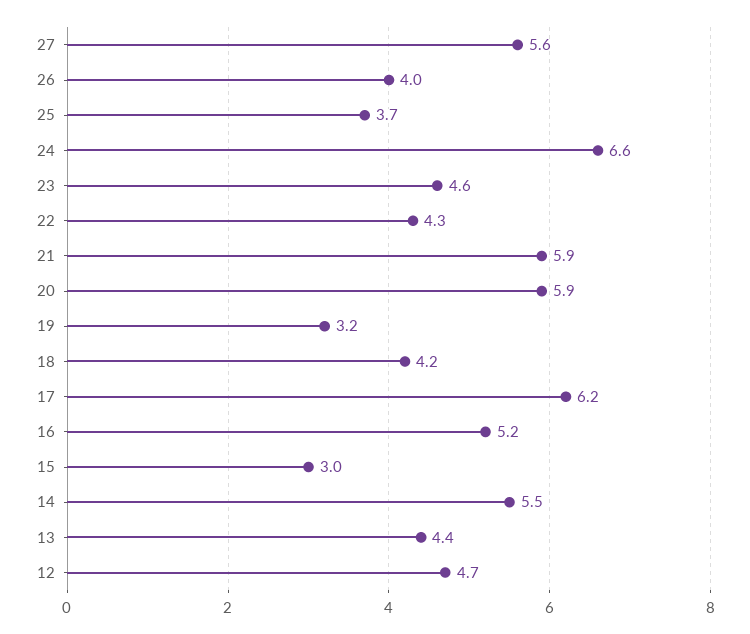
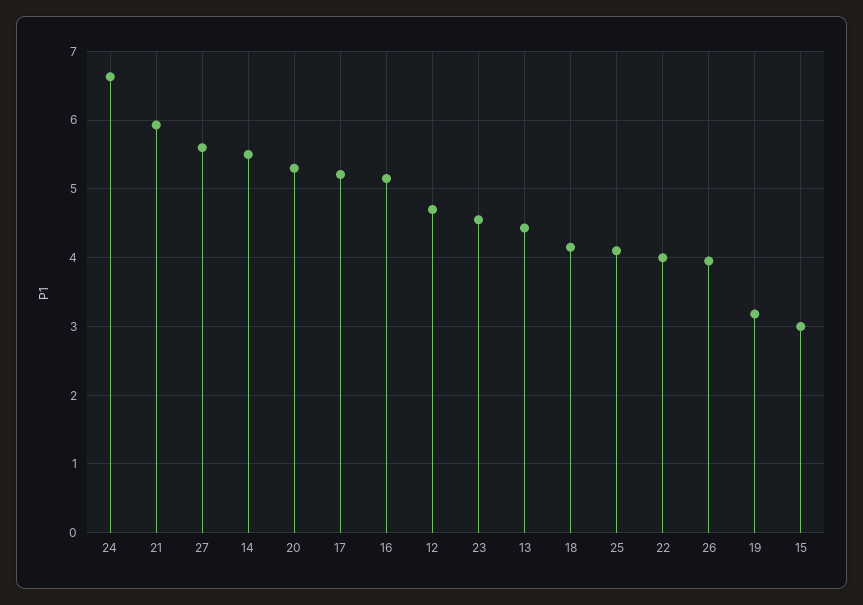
  {
    "27": 5.6,
    "26": 4,
-   "25": 3.7,
+   "25": 4.1,
    "24": 6.6,
    "23": 4.6,
-   "22": 4.3,
+   "22": 4,
    "21": 5.9,
-   "20": 5.9,
+   "20": 5.3,
    "19": 3.2,
    "18": 4.2,
-   "17": 6.2,
+   "17": 5.2,
    "16": 5.2,
    "15": 3,
    "14": 5.5,
    "13": 4.4,
    "12": 4.7
  }

